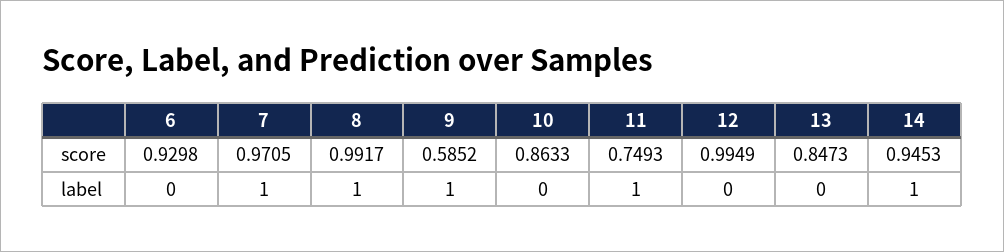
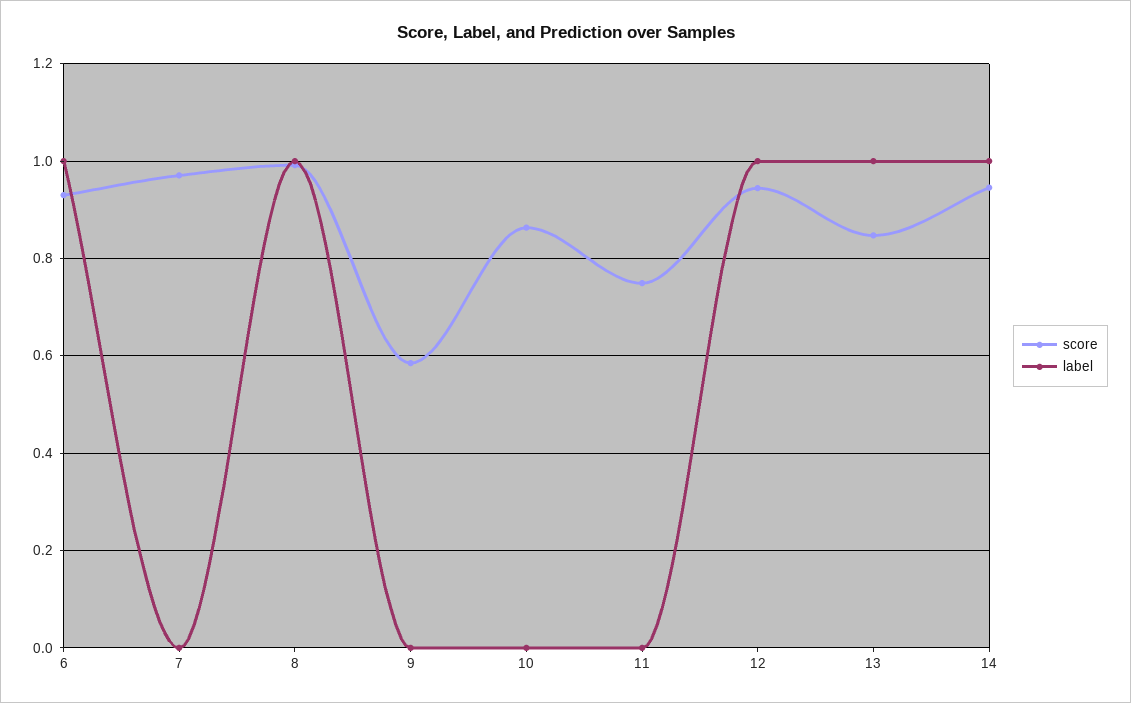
  {
    "score": {
      "6": 0.9298,
      "7": 0.9705,
      "8": 0.9917,
      "9": 0.5852,
      "10": 0.8633,
      "11": 0.7493,
-     "12": 0.9949,
+     "12": 0.94,
      "13": 0.8473,
      "14": 0.9453
    },
    "label": {
-     "6": 0,
+     "6": 1,
-     "7": 1,
+     "7": 0,
      "8": 1,
-     "9": 1,
+     "9": 0,
      "10": 0,
-     "11": 1,
+     "11": 0,
-     "12": 0,
+     "12": 1,
-     "13": 0,
+     "13": 1,
      "14": 1
    }
  }

